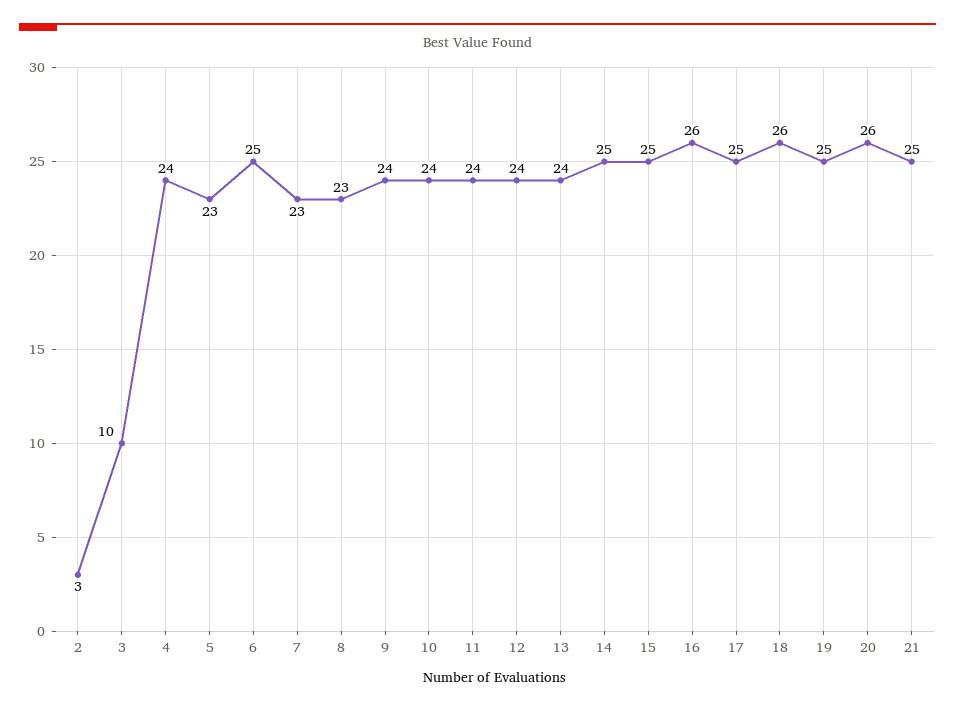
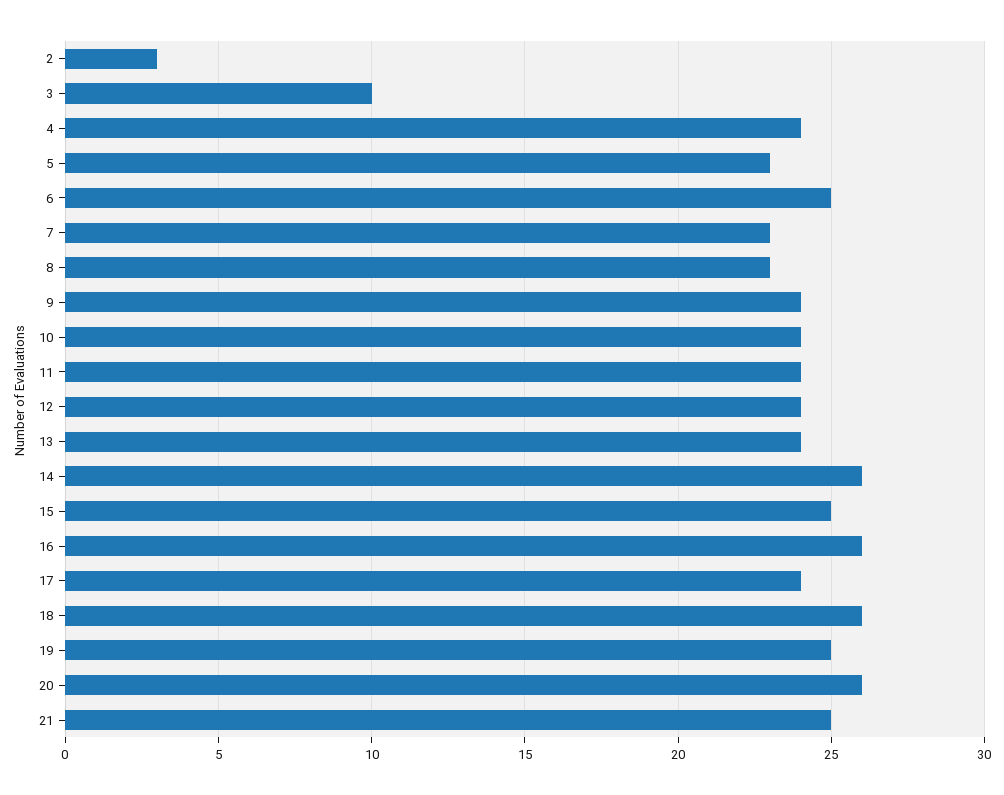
  {
    "2": 3,
    "3": 10,
    "4": 24,
    "5": 23,
    "6": 25,
    "7": 23,
    "8": 23,
    "9": 24,
    "10": 24,
    "11": 24,
    "12": 24,
    "13": 24,
-   "14": 25,
+   "14": 26,
    "15": 25,
    "16": 26,
-   "17": 25,
+   "17": 24,
    "18": 26,
    "19": 25,
    "20": 26,
    "21": 25
  }

